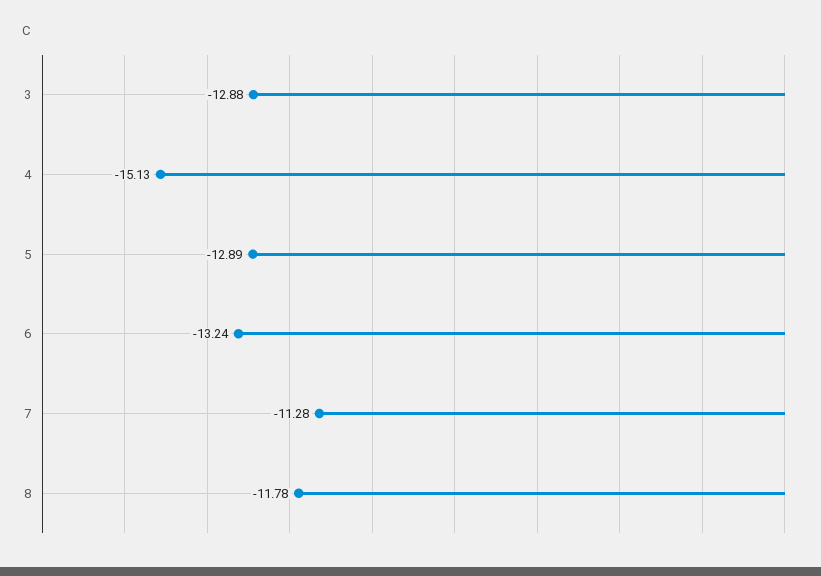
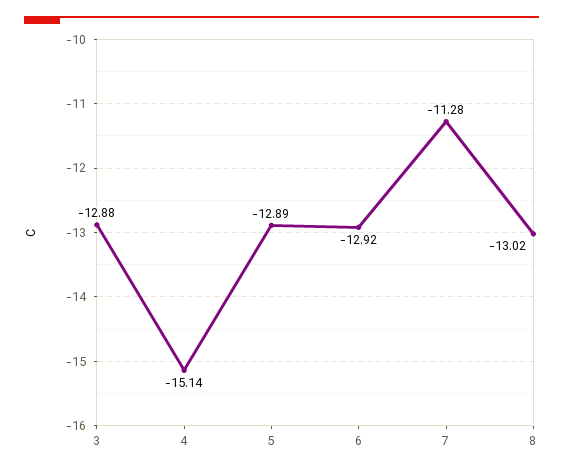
  {
    "3": -12.88,
-   "4": -15.13,
+   "4": -15.14,
    "5": -12.89,
-   "6": -13.24,
+   "6": -12.92,
    "7": -11.28,
-   "8": -11.78
+   "8": -13.02
  }

